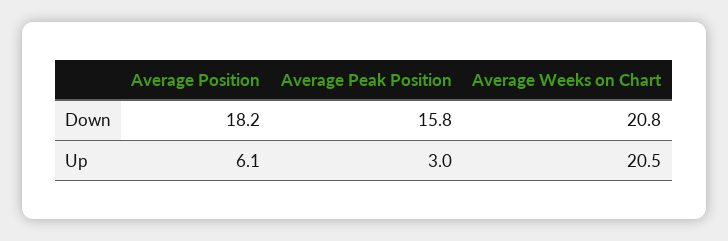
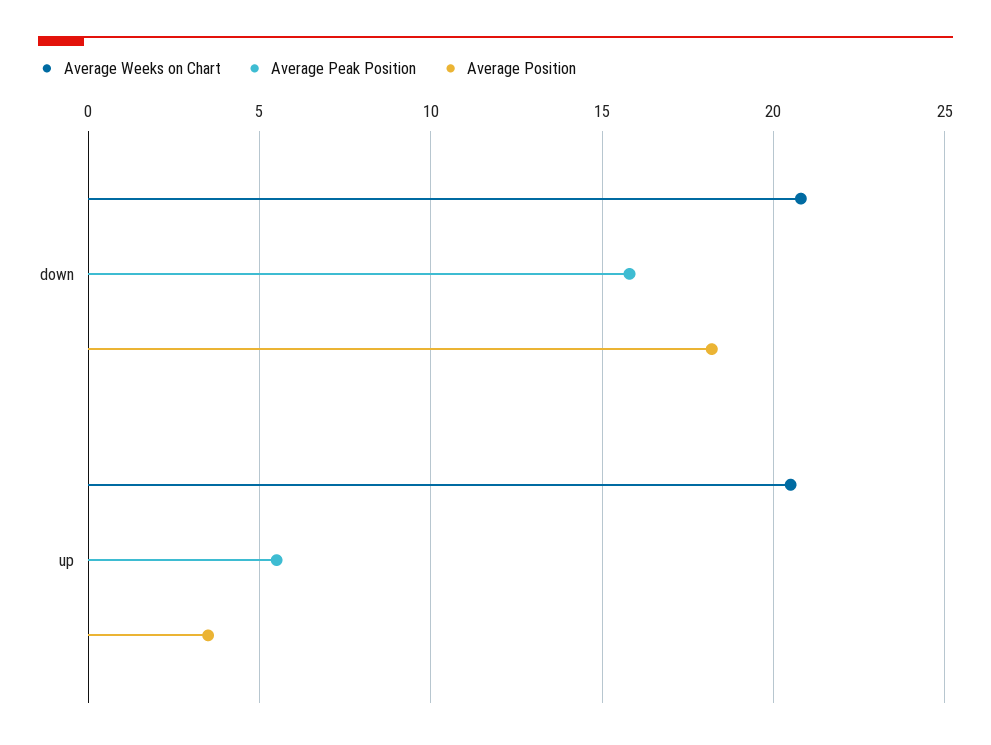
  {
    "Average Position": {
      "Down": 18.2,
-     "Up": 6.1
+     "Up": 3.5
    },
    "Average Peak Position": {
      "Down": 15.8,
-     "Up": 3
+     "Up": 5.5
    },
    "Average Weeks on Chart": {
      "Down": 20.8,
      "Up": 20.5
    }
  }

